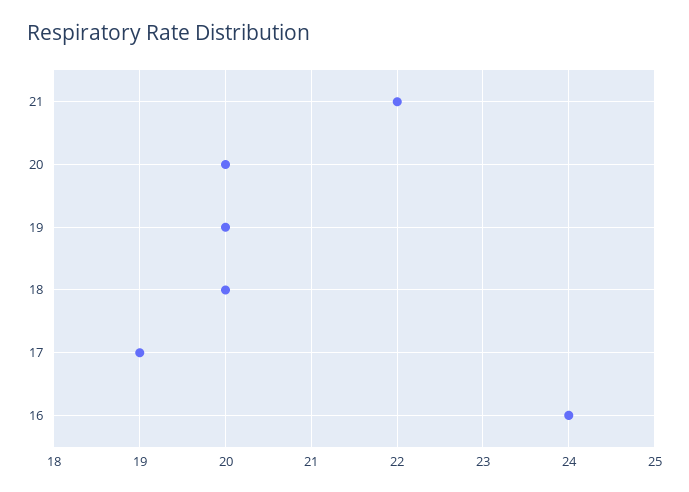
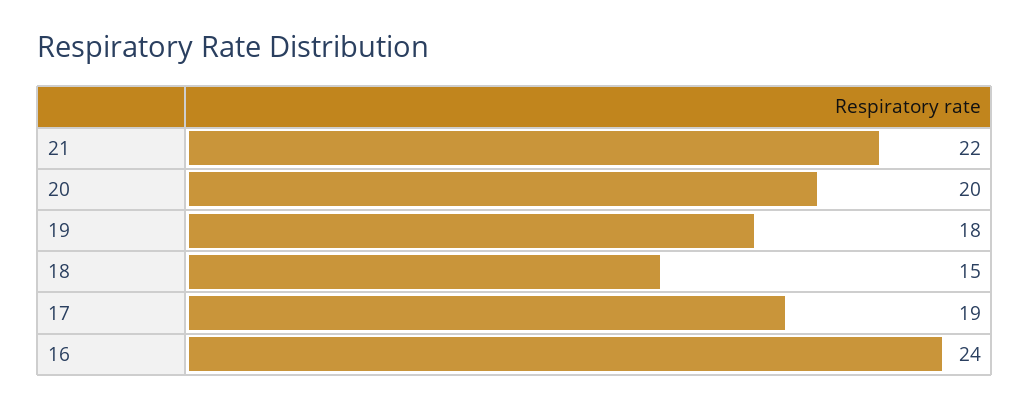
  {
    "21": 22,
    "20": 20,
-   "19": 20,
+   "19": 18,
-   "18": 20,
+   "18": 15,
    "17": 19,
    "16": 24
  }

